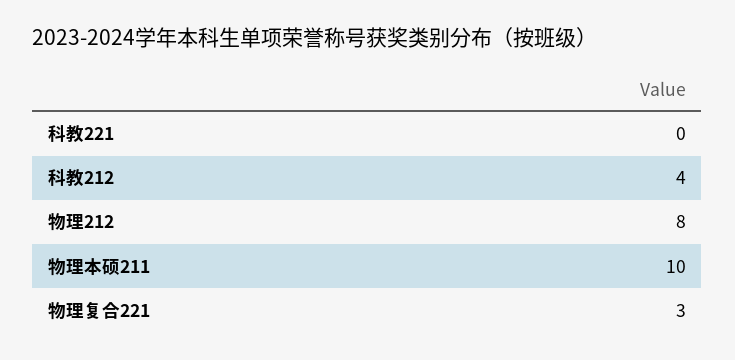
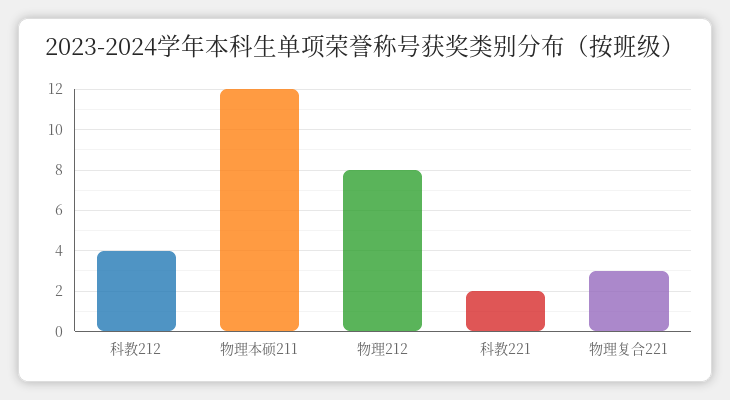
  {
-   "科教221": 0,
+   "科教221": 2,
    "科教212": 4,
    "物理212": 8,
-   "物理本硕211": 10,
+   "物理本硕211": 12,
    "物理复合221": 3
  }

